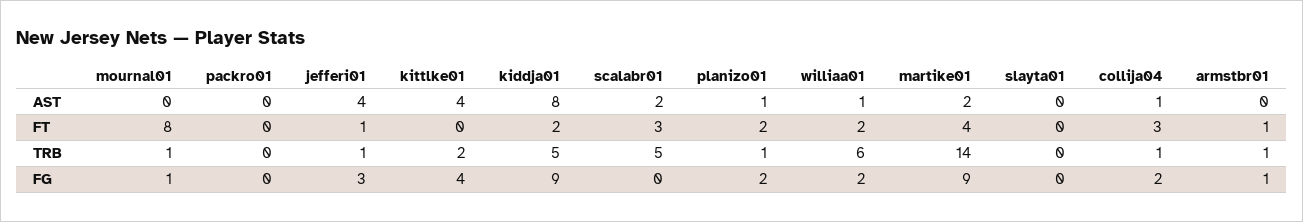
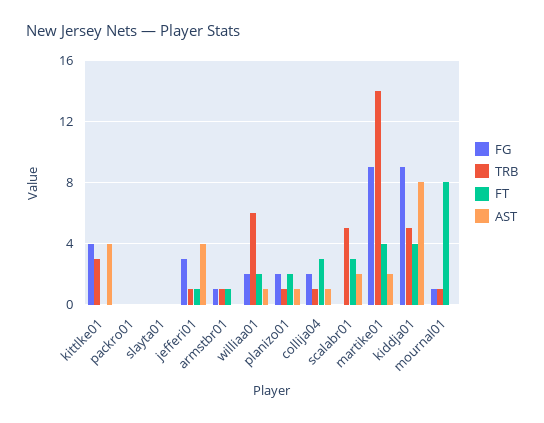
  {
    "AST": {
      "mournal01": 0,
      "packro01": 0,
      "jefferi01": 4,
      "kittlke01": 4,
      "kiddja01": 8,
      "scalabr01": 2,
      "planizo01": 1,
      "williaa01": 1,
      "martike01": 2,
      "slayta01": 0,
      "collija04": 1,
      "armstbr01": 0
    },
    "FT": {
      "mournal01": 8,
      "packro01": 0,
      "jefferi01": 1,
      "kittlke01": 0,
-     "kiddja01": 2,
+     "kiddja01": 4,
      "scalabr01": 3,
      "planizo01": 2,
      "williaa01": 2,
      "martike01": 4,
      "slayta01": 0,
      "collija04": 3,
      "armstbr01": 1
    },
    "TRB": {
      "mournal01": 1,
      "packro01": 0,
      "jefferi01": 1,
-     "kittlke01": 2,
+     "kittlke01": 3,
      "kiddja01": 5,
      "scalabr01": 5,
      "planizo01": 1,
      "williaa01": 6,
      "martike01": 14,
      "slayta01": 0,
      "collija04": 1,
      "armstbr01": 1
    },
    "FG": {
      "mournal01": 1,
      "packro01": 0,
      "jefferi01": 3,
      "kittlke01": 4,
      "kiddja01": 9,
      "scalabr01": 0,
      "planizo01": 2,
      "williaa01": 2,
      "martike01": 9,
      "slayta01": 0,
      "collija04": 2,
      "armstbr01": 1
    }
  }

